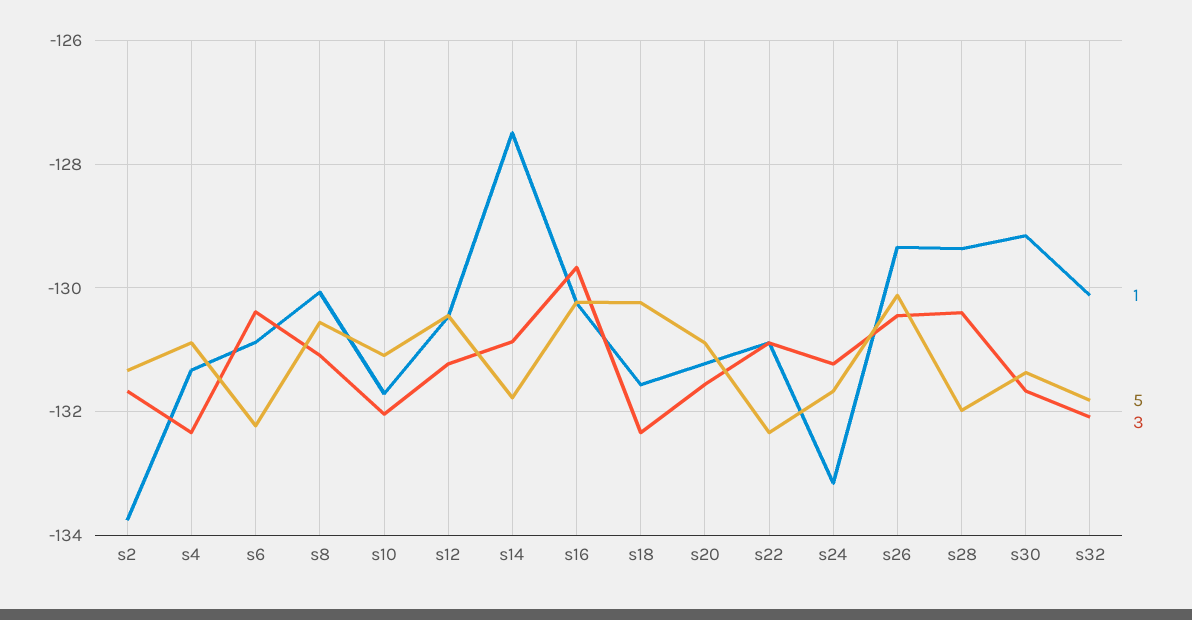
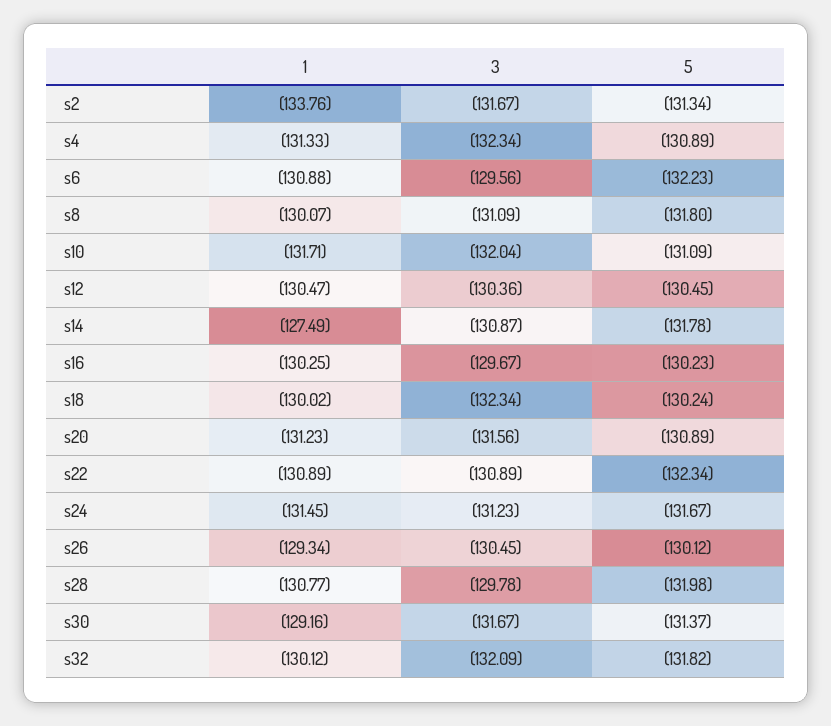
  {
    "1": {
      "s2": -133.76,
      "s4": -131.33,
      "s6": -130.88,
      "s8": -130.07,
      "s10": -131.71,
      "s12": -130.47,
      "s14": -127.49,
      "s16": -130.25,
-     "s18": -131.6,
+     "s18": -130.02,
      "s20": -131.23,
      "s22": -130.89,
-     "s24": -133.2,
+     "s24": -131.45,
      "s26": -129.34,
-     "s28": -129.4,
+     "s28": -130.77,
      "s30": -129.16,
      "s32": -130.12
    },
    "5": {
      "s2": -131.34,
      "s4": -130.89,
      "s6": -132.23,
-     "s8": -130.6,
+     "s8": -131.8,
      "s10": -131.09,
      "s12": -130.45,
      "s14": -131.78,
      "s16": -130.23,
      "s18": -130.24,
      "s20": -130.89,
      "s22": -132.34,
      "s24": -131.67,
      "s26": -130.12,
      "s28": -131.98,
      "s30": -131.37,
      "s32": -131.82
    },
    "3": {
      "s2": -131.67,
      "s4": -132.34,
-     "s6": -130.4,
+     "s6": -129.56,
      "s8": -131.09,
      "s10": -132.04,
-     "s12": -131.2,
+     "s12": -130.36,
      "s14": -130.87,
      "s16": -129.67,
      "s18": -132.34,
      "s20": -131.56,
      "s22": -130.89,
      "s24": -131.23,
      "s26": -130.45,
-     "s28": -130.4,
+     "s28": -129.78,
      "s30": -131.67,
      "s32": -132.09
    }
  }

